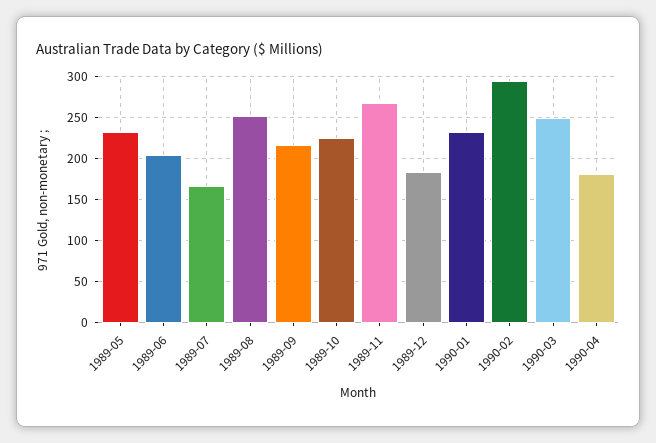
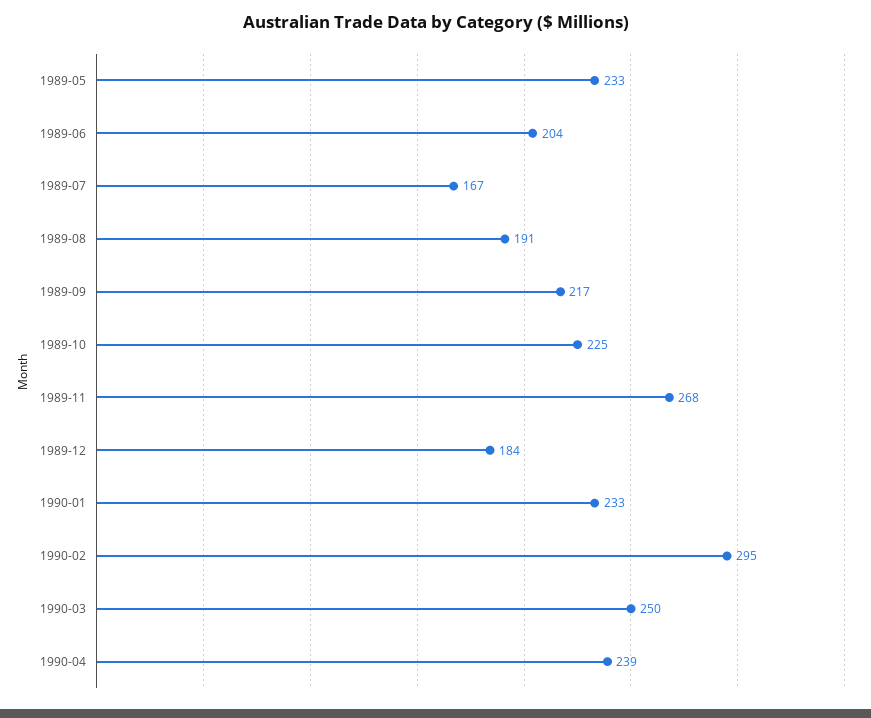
  {
    "1989-05": 233,
    "1989-06": 204,
    "1989-07": 167,
-   "1989-08": 250,
+   "1989-08": 191,
    "1989-09": 217,
    "1989-10": 225,
    "1989-11": 268,
    "1989-12": 184,
    "1990-01": 233,
    "1990-02": 295,
    "1990-03": 250,
-   "1990-04": 180
+   "1990-04": 239
  }

